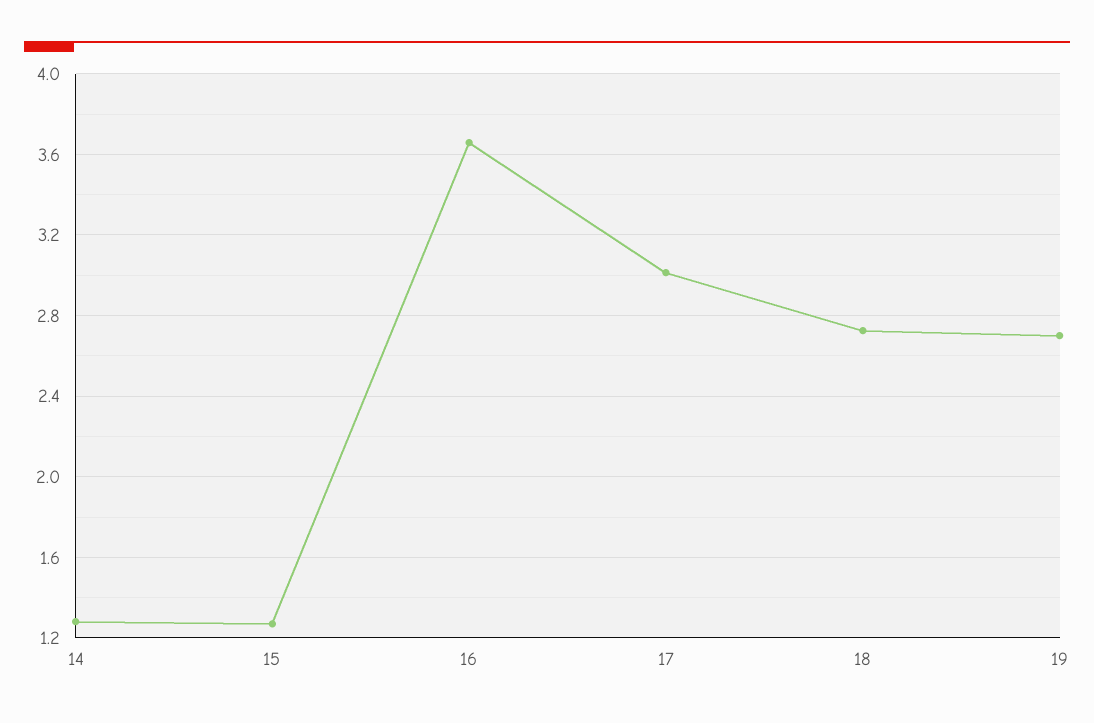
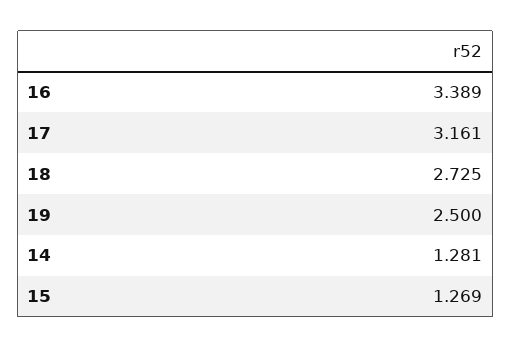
  {
    "14": 1.281,
    "15": 1.269,
-   "16": 3.65,
+   "16": 3.389,
-   "17": 3,
+   "17": 3.161,
    "18": 2.725,
-   "19": 2.7
+   "19": 2.5
  }

